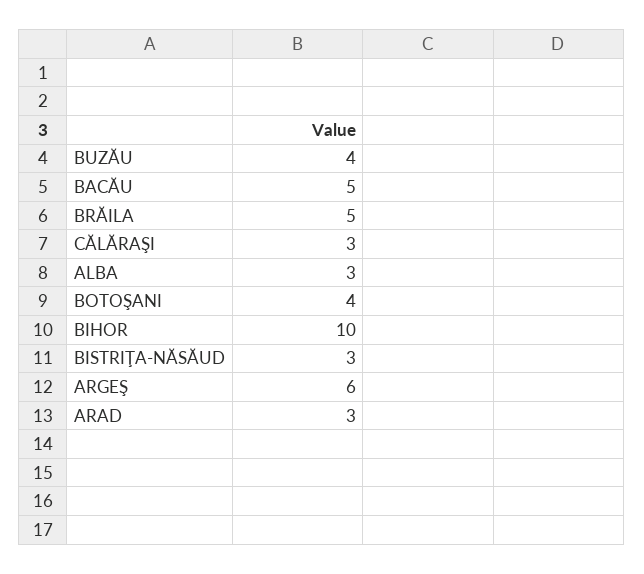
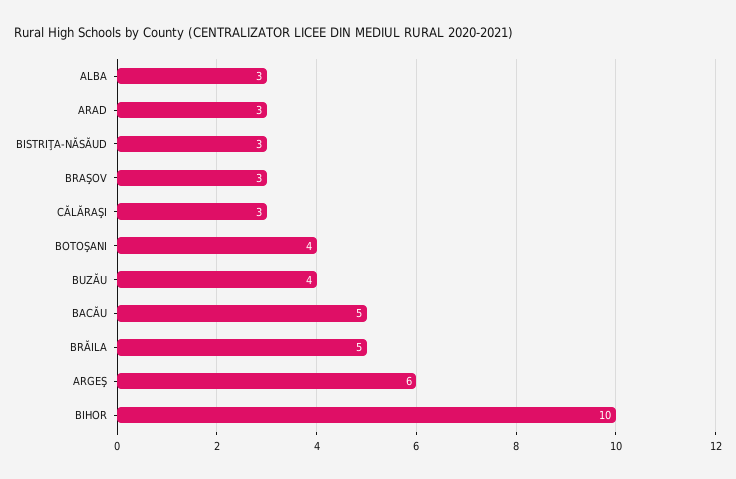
  {
    "BUZĂU": 4,
    "BACĂU": 5,
    "BRĂILA": 5,
    "CĂLĂRAŞI": 3,
    "ALBA": 3,
    "BOTOŞANI": 4,
    "BIHOR": 10,
    "BISTRIŢA-NĂSĂUD": 3,
    "ARGEŞ": 6,
-   "ARAD": 3
+   "ARAD": 3,
+   "BRAŞOV": 3
  }

